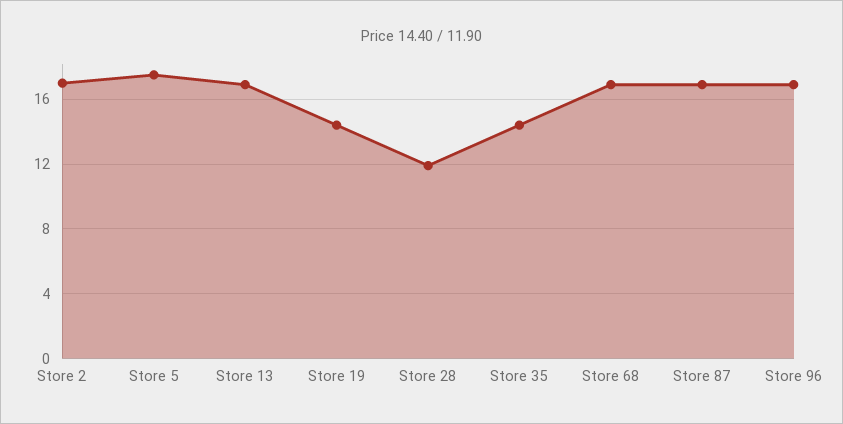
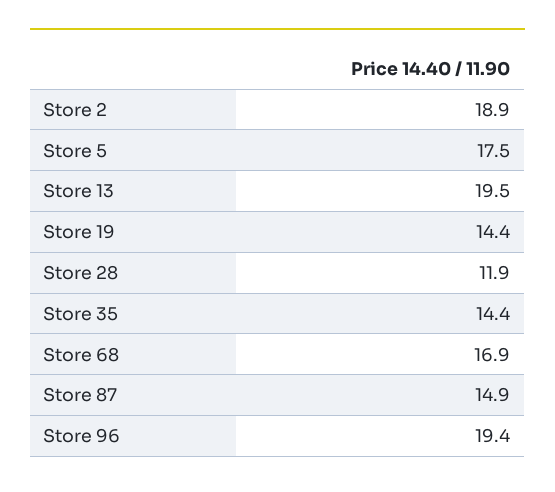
  {
-   "Store 2": 17,
+   "Store 2": 18.9,
    "Store 5": 17.5,
-   "Store 13": 17,
+   "Store 13": 19.5,
    "Store 19": 14.4,
    "Store 28": 11.9,
    "Store 35": 14.4,
    "Store 68": 16.9,
-   "Store 87": 17,
+   "Store 87": 14.9,
-   "Store 96": 17
+   "Store 96": 19.4
  }

